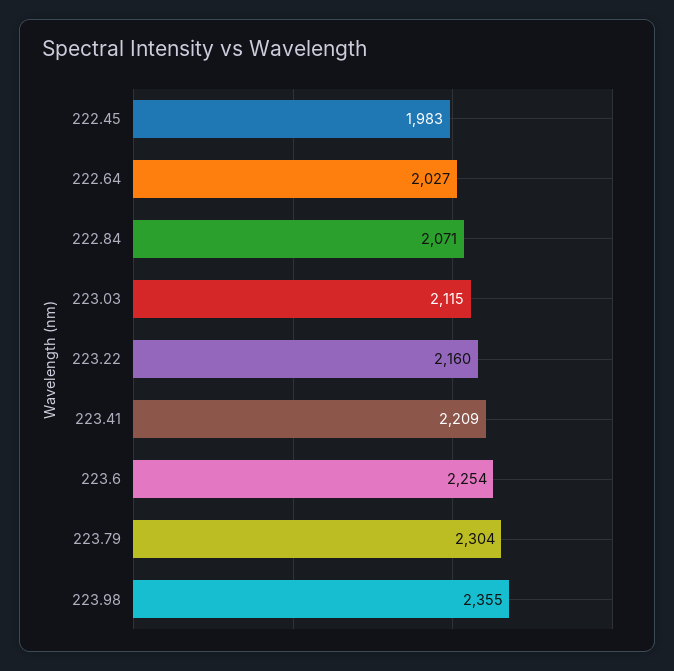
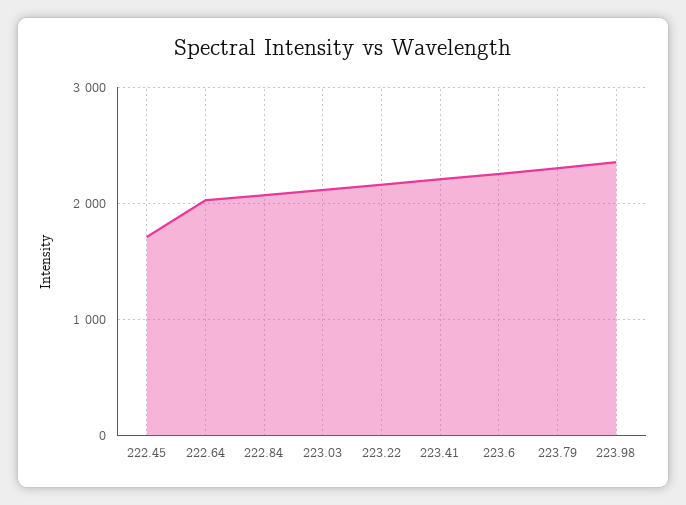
  {
-   "222.45": 1983,
+   "222.45": 1700,
    "222.64": 2027,
    "222.84": 2071,
    "223.03": 2115,
    "223.22": 2160,
    "223.41": 2209,
    "223.6": 2254,
    "223.79": 2304,
    "223.98": 2355
  }

